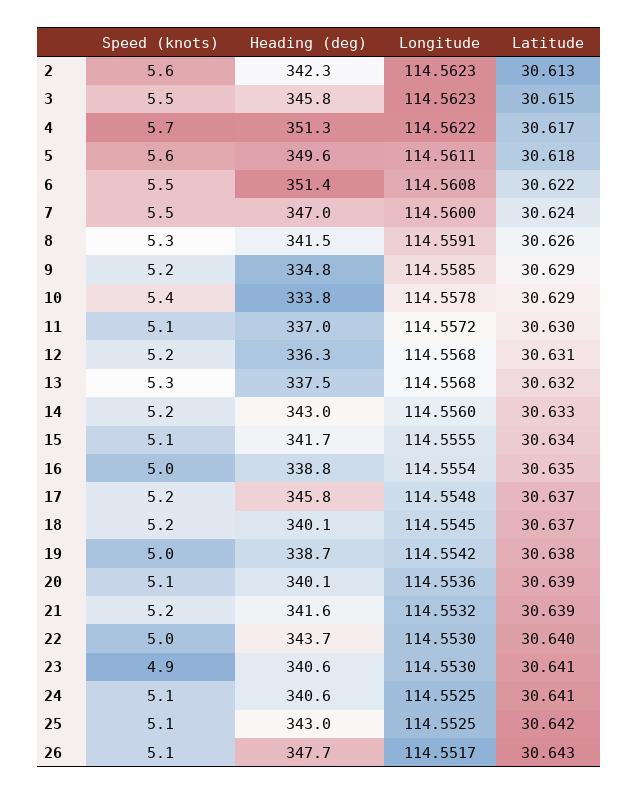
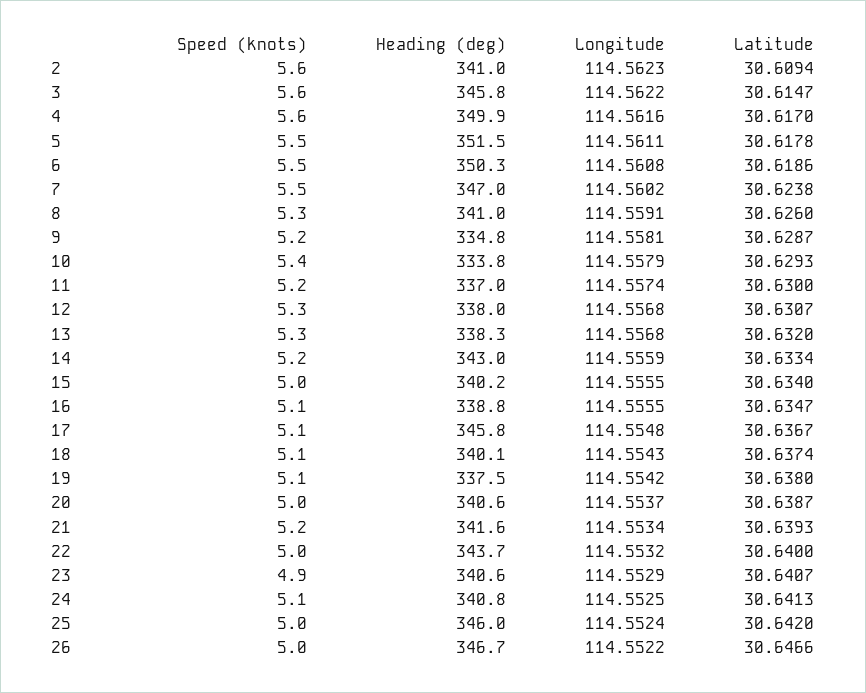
  {
    "Speed (knots)": {
      "2": 5.6,
-     "3": 5.5,
+     "3": 5.6,
-     "4": 5.7,
+     "4": 5.6,
-     "5": 5.6,
+     "5": 5.5,
      "6": 5.5,
      "7": 5.5,
      "8": 5.3,
      "9": 5.2,
      "10": 5.4,
-     "11": 5.1,
+     "11": 5.2,
-     "12": 5.2,
+     "12": 5.3,
      "13": 5.3,
      "14": 5.2,
-     "15": 5.1,
+     "15": 5,
-     "16": 5,
+     "16": 5.1,
-     "17": 5.2,
+     "17": 5.1,
-     "18": 5.2,
+     "18": 5.1,
-     "19": 5,
+     "19": 5.1,
-     "20": 5.1,
+     "20": 5,
      "21": 5.2,
      "22": 5,
      "23": 4.9,
      "24": 5.1,
-     "25": 5.1,
+     "25": 5,
-     "26": 5.1
+     "26": 5
    },
    "Heading (deg)": {
-     "2": 342.3,
+     "2": 341,
      "3": 345.8,
-     "4": 351.3,
+     "4": 349.9,
-     "5": 349.6,
+     "5": 351.5,
-     "6": 351.4,
+     "6": 350.3,
      "7": 347,
-     "8": 341.5,
+     "8": 341,
      "9": 334.8,
      "10": 333.8,
      "11": 337,
-     "12": 336.3,
+     "12": 338,
-     "13": 337.5,
+     "13": 338.3,
      "14": 343,
-     "15": 341.7,
+     "15": 340.2,
      "16": 338.8,
      "17": 345.8,
      "18": 340.1,
-     "19": 338.7,
+     "19": 337.5,
-     "20": 340.1,
+     "20": 340.6,
      "21": 341.6,
      "22": 343.7,
      "23": 340.6,
-     "24": 340.6,
+     "24": 340.8,
-     "25": 343,
+     "25": 346,
-     "26": 347.7
+     "26": 346.7
    },
    "Longitude": {
      "2": 114.5623,
-     "3": 114.5623,
+     "3": 114.5622,
-     "4": 114.5622,
+     "4": 114.5616,
      "5": 114.5611,
      "6": 114.5608,
-     "7": 114.56,
+     "7": 114.5602,
      "8": 114.5591,
-     "9": 114.5585,
+     "9": 114.5581,
-     "10": 114.5578,
+     "10": 114.5579,
-     "11": 114.5572,
+     "11": 114.5574,
      "12": 114.5568,
      "13": 114.5568,
-     "14": 114.556,
+     "14": 114.5559,
      "15": 114.5555,
-     "16": 114.5554,
+     "16": 114.5555,
      "17": 114.5548,
-     "18": 114.5545,
+     "18": 114.5543,
      "19": 114.5542,
-     "20": 114.5536,
+     "20": 114.5537,
-     "21": 114.5532,
+     "21": 114.5534,
-     "22": 114.553,
+     "22": 114.5532,
-     "23": 114.553,
+     "23": 114.5529,
      "24": 114.5525,
-     "25": 114.5525,
+     "25": 114.5524,
-     "26": 114.5517
+     "26": 114.5522
    },
    "Latitude": {
-     "2": 30.613,
+     "2": 30.6094,
      "3": 30.6147,
      "4": 30.617,
      "5": 30.6178,
-     "6": 30.622,
+     "6": 30.6186,
      "7": 30.6238,
      "8": 30.626,
      "9": 30.6287,
      "10": 30.6293,
      "11": 30.63,
      "12": 30.6307,
      "13": 30.632,
      "14": 30.6334,
      "15": 30.634,
      "16": 30.6347,
      "17": 30.6367,
      "18": 30.6374,
      "19": 30.638,
      "20": 30.6387,
      "21": 30.6393,
      "22": 30.64,
      "23": 30.6407,
      "24": 30.6413,
      "25": 30.642,
-     "26": 30.643
+     "26": 30.6466
    }
  }

